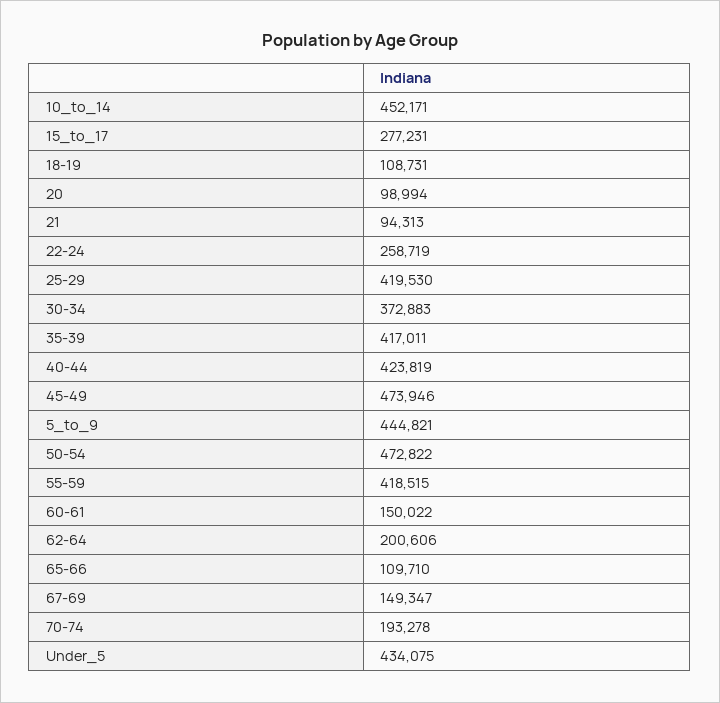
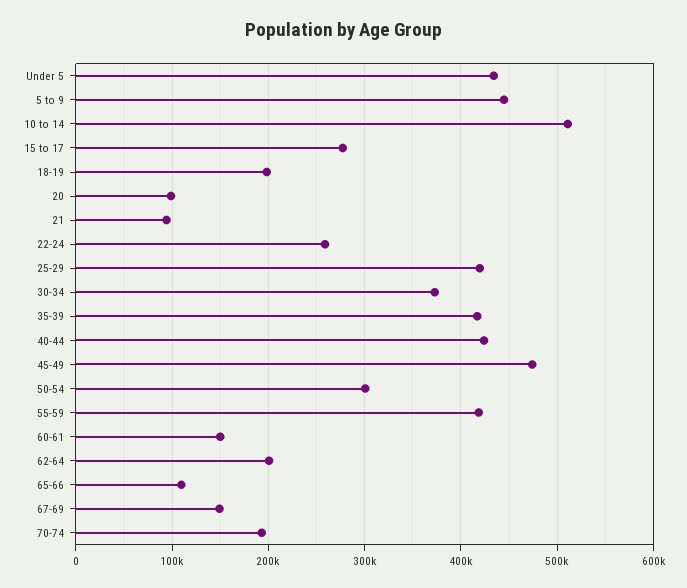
  {
-   "10_to_14": 452171,
+   "10_to_14": 510000,
    "15_to_17": 277231,
-   "18-19": 108731,
+   "18-19": 200000,
    "20": 98994,
    "21": 94313,
    "22-24": 258719,
    "25-29": 419530,
    "30-34": 372883,
    "35-39": 417011,
    "40-44": 423819,
    "45-49": 473946,
    "5_to_9": 444821,
-   "50-54": 472822,
+   "50-54": 300000,
    "55-59": 418515,
    "60-61": 150022,
    "62-64": 200606,
    "65-66": 109710,
    "67-69": 149347,
    "70-74": 193278,
    "Under_5": 434075
  }

